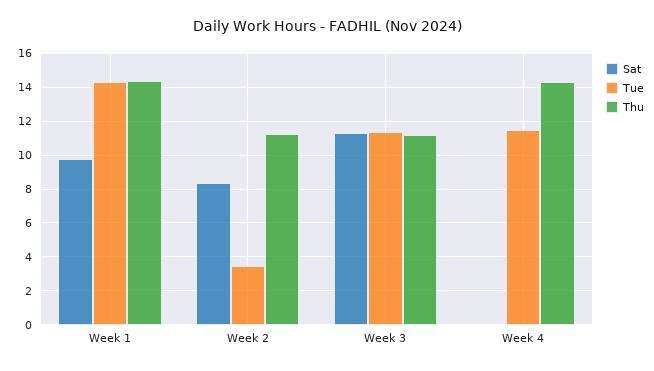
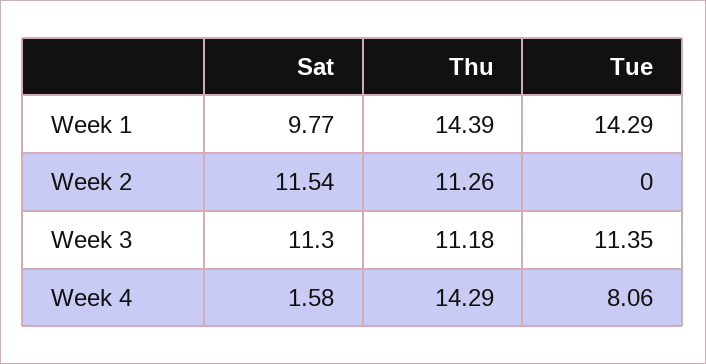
  {
    "Sat": {
      "Week 1": 9.77,
-     "Week 2": 8.5,
+     "Week 2": 11.54,
      "Week 3": 11.3,
-     "Week 4": 0
+     "Week 4": 1.58
    },
    "Tue": {
      "Week 1": 14.29,
-     "Week 2": 3.5,
+     "Week 2": 0,
      "Week 3": 11.35,
-     "Week 4": 11.5
+     "Week 4": 8.06
    },
    "Thu": {
      "Week 1": 14.39,
      "Week 2": 11.26,
      "Week 3": 11.18,
      "Week 4": 14.29
    }
  }

